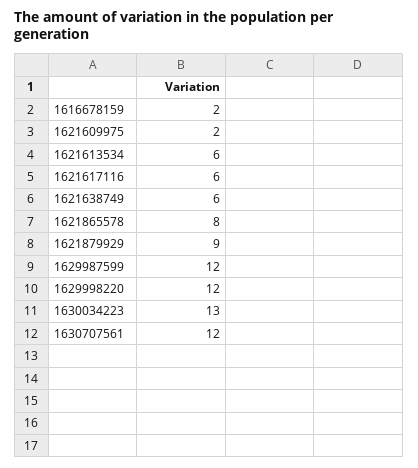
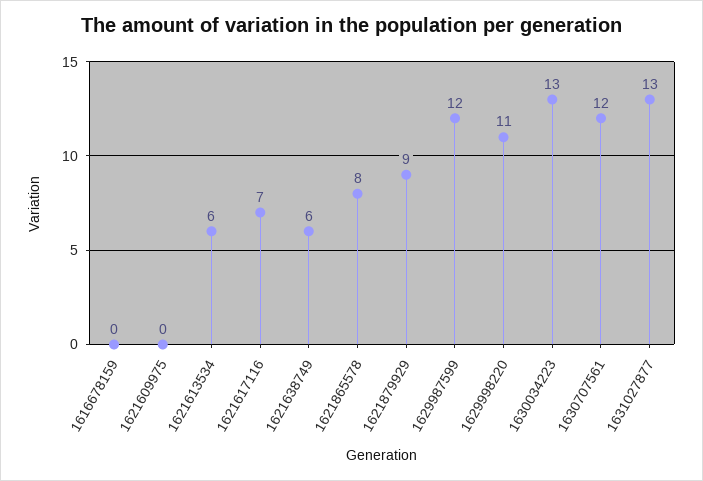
  {
-   "1616678159": 2,
+   "1616678159": 0,
-   "1621609975": 2,
+   "1621609975": 0,
    "1621613534": 6,
-   "1621617116": 6,
+   "1621617116": 7,
    "1621638749": 6,
    "1621865578": 8,
    "1621879929": 9,
    "1629987599": 12,
-   "1629998220": 12,
+   "1629998220": 11,
    "1630034223": 13,
-   "1630707561": 12
+   "1630707561": 12,
+   "1631027877": 13
  }

